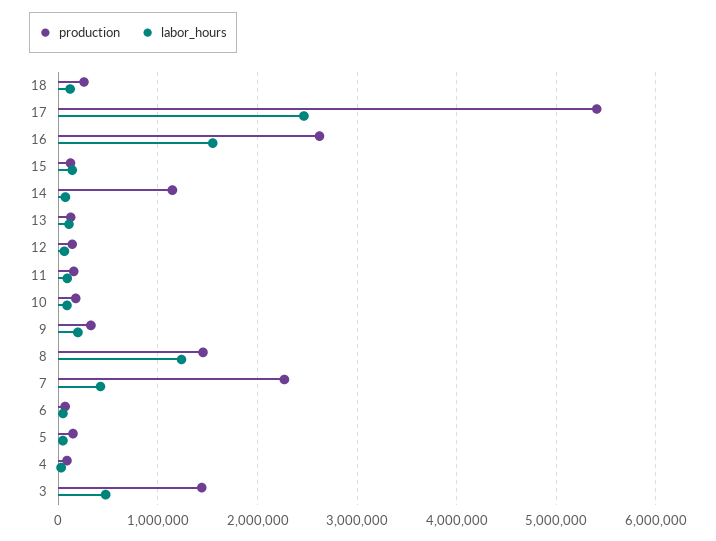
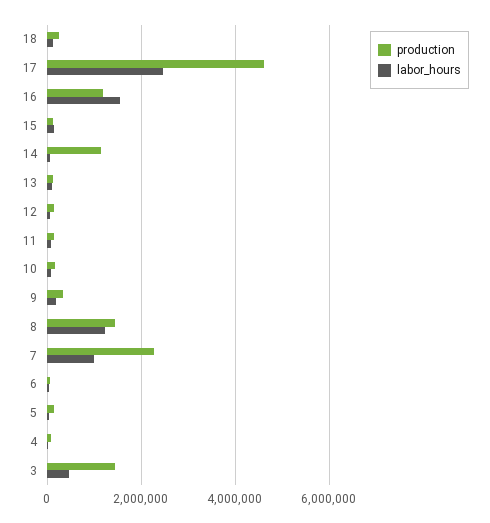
  {
    "production": {
      "18": 300000,
-     "17": 5400000,
+     "17": 4600000,
-     "16": 2600000,
+     "16": 1200000,
      "15": 100000,
      "14": 1100000,
      "13": 100000,
      "12": 100000,
      "11": 200000,
      "10": 200000,
      "9": 300000,
      "8": 1500000,
      "7": 2300000,
      "6": 100000,
      "5": 100000,
      "4": 100000,
      "3": 1400000
    },
    "labor_hours": {
      "18": 100000,
      "17": 2500000,
      "16": 1600000,
      "15": 100000,
      "14": 100000,
      "13": 100000,
      "12": 100000,
      "11": 100000,
      "10": 100000,
      "9": 200000,
      "8": 1200000,
-     "7": 400000,
+     "7": 1000000,
      "6": 0,
      "5": 0,
      "4": 0,
      "3": 500000
    }
  }

